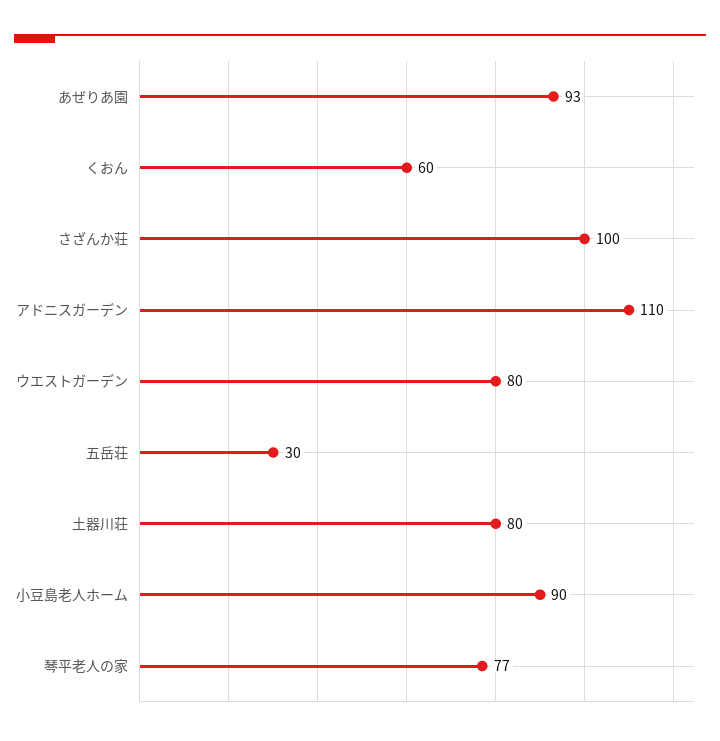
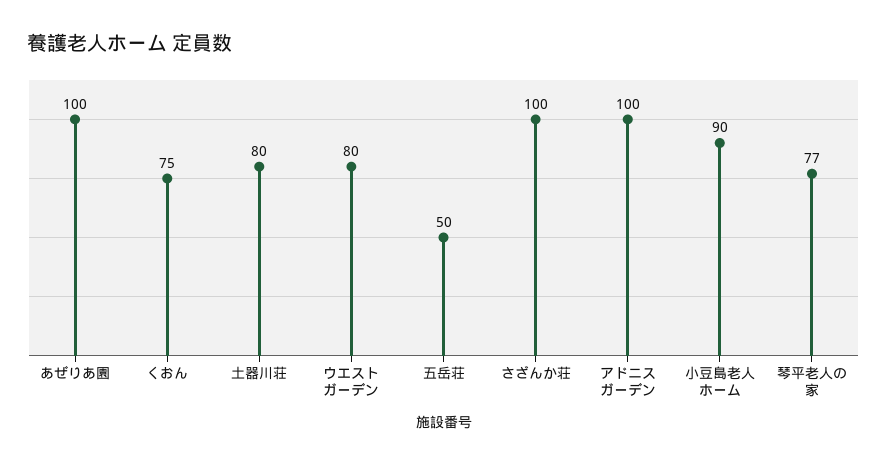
  {
-   "あぜりあ園": 93,
+   "あぜりあ園": 100,
-   "くおん": 60,
+   "くおん": 75,
    "さざんか荘": 100,
-   "アドニスガーデン": 110,
+   "アドニスガーデン": 100,
    "ウエストガーデン": 80,
-   "五岳荘": 30,
+   "五岳荘": 50,
    "土器川荘": 80,
    "小豆島老人ホーム": 90,
    "琴平老人の家": 77
  }

